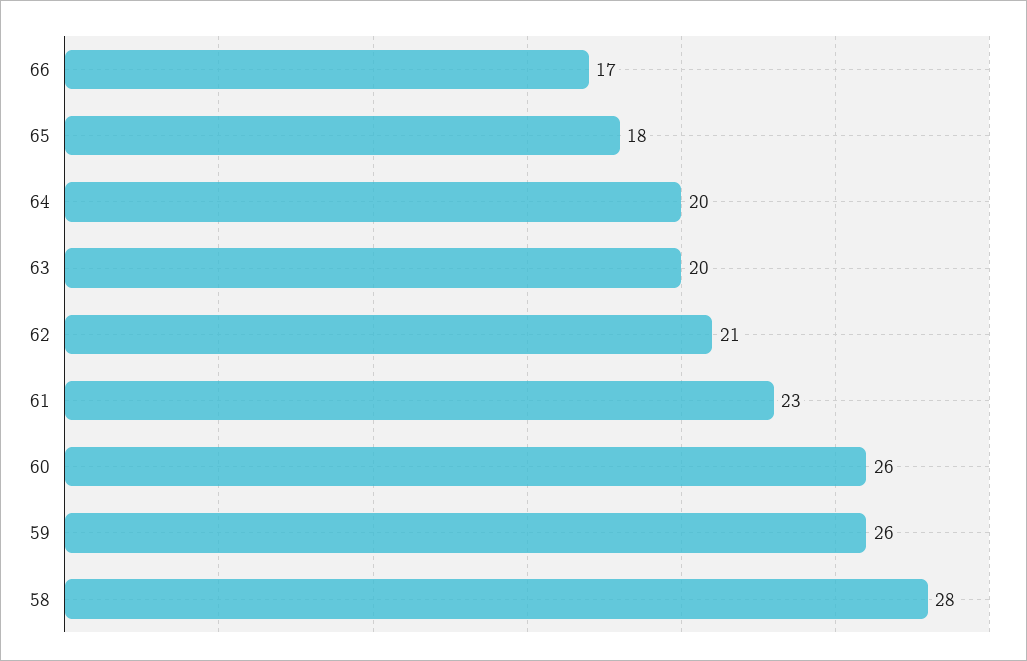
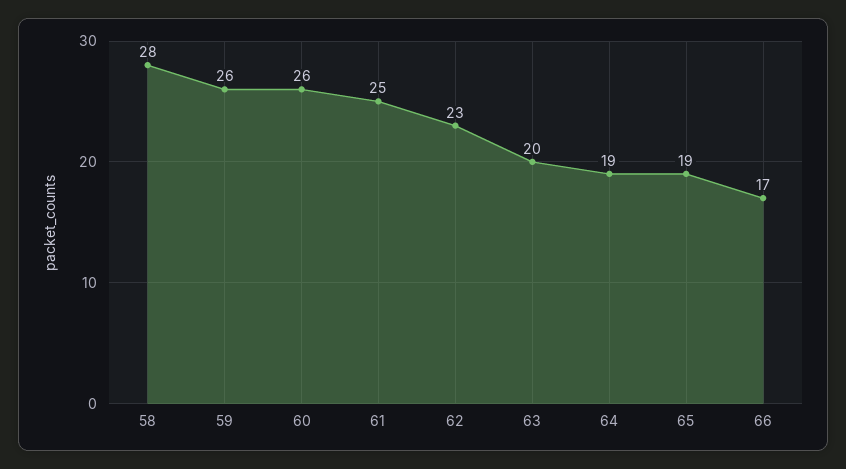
  {
    "66": 17,
-   "65": 18,
+   "65": 19,
-   "64": 20,
+   "64": 19,
    "63": 20,
-   "62": 21,
+   "62": 23,
-   "61": 23,
+   "61": 25,
    "60": 26,
    "59": 26,
    "58": 28
  }

